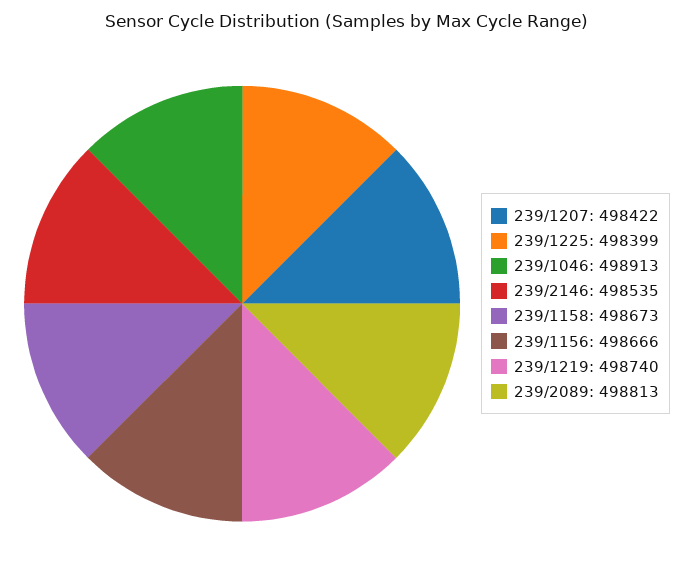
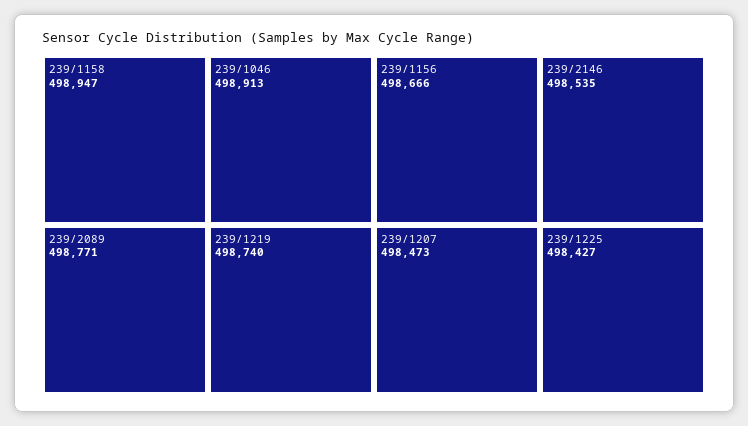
  {
-   "239/1207": 498422,
+   "239/1207": 498473,
-   "239/1225": 498399,
+   "239/1225": 498427,
    "239/1046": 498913,
    "239/2146": 498535,
-   "239/1158": 498673,
+   "239/1158": 498947,
    "239/1156": 498666,
    "239/1219": 498740,
-   "239/2089": 498813
+   "239/2089": 498771
  }

